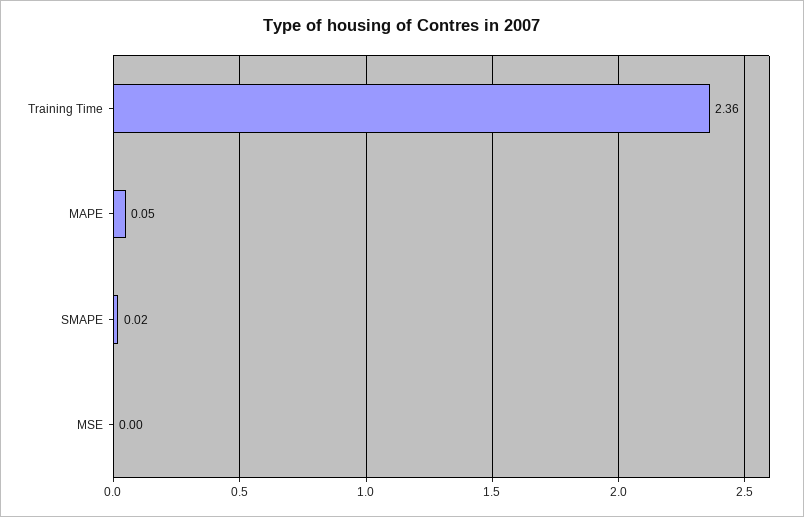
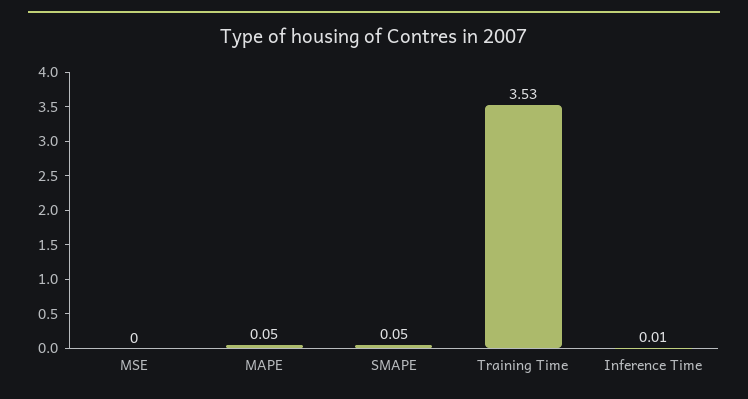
  {
-   "Training Time": 2.36,
+   "Training Time": 3.53,
    "MAPE": 0.05,
-   "SMAPE": 0.02,
+   "SMAPE": 0.05,
-   "MSE": 0
+   "MSE": 0,
+   "Inference Time": 0.01
  }

